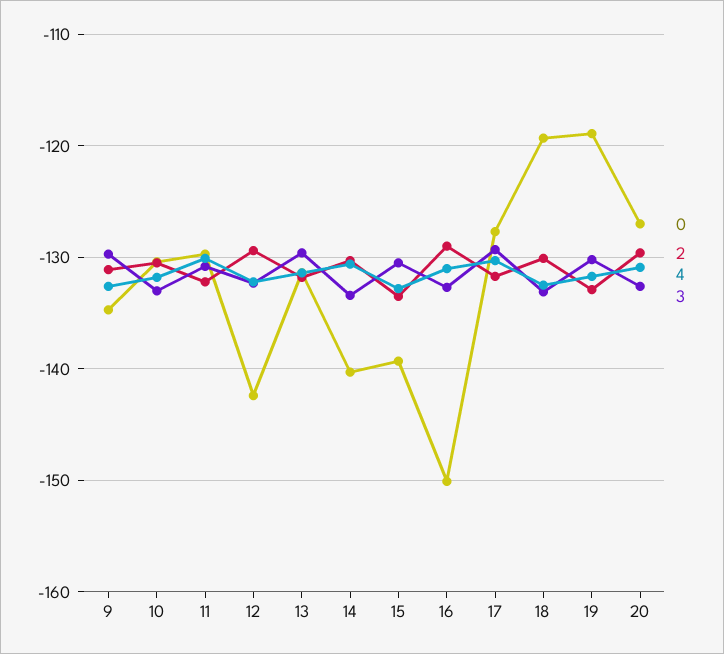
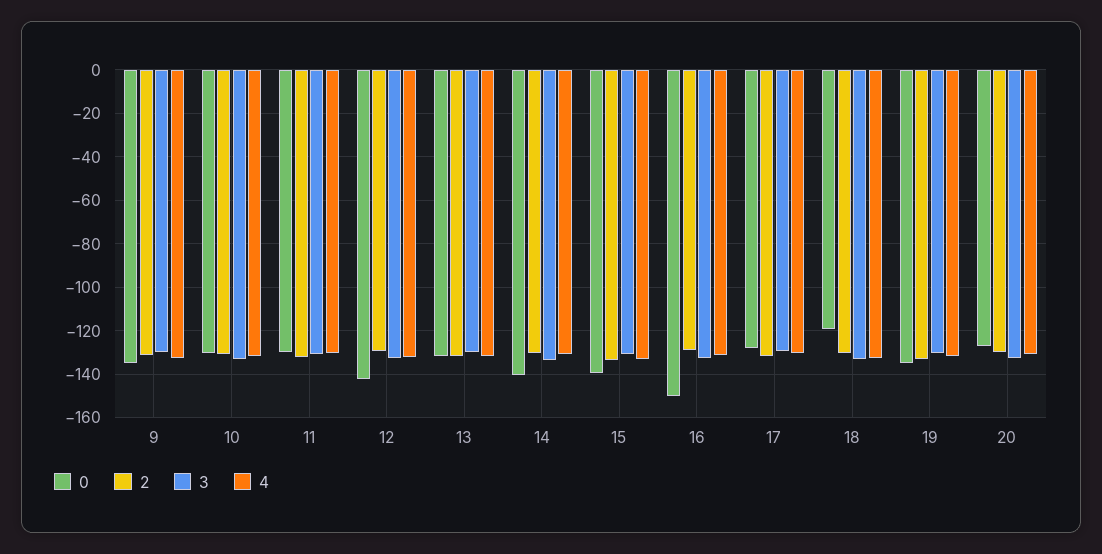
  {
    "0": {
      "9": -135,
      "10": -130,
      "11": -130,
      "12": -142,
      "13": -131,
      "14": -140,
      "15": -139,
      "16": -150,
      "17": -128,
      "18": -119,
-     "19": -119,
+     "19": -135,
      "20": -127
    },
    "2": {
      "9": -131,
      "10": -131,
      "11": -132,
      "12": -129,
      "13": -132,
      "14": -130,
      "15": -134,
      "16": -129,
      "17": -132,
      "18": -130,
      "19": -133,
      "20": -130
    },
    "4": {
      "9": -133,
      "10": -132,
      "11": -130,
      "12": -132,
      "13": -131,
      "14": -131,
      "15": -133,
      "16": -131,
      "17": -130,
      "18": -133,
      "19": -132,
      "20": -131
    },
    "3": {
      "9": -130,
      "10": -133,
      "11": -131,
      "12": -132,
      "13": -130,
      "14": -133,
      "15": -131,
      "16": -133,
      "17": -129,
      "18": -133,
      "19": -130,
      "20": -133
    }
  }

